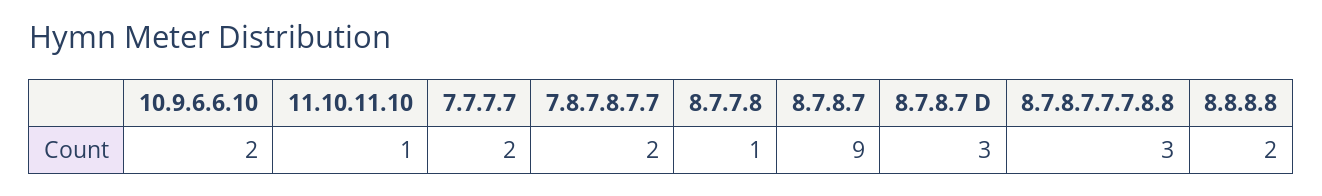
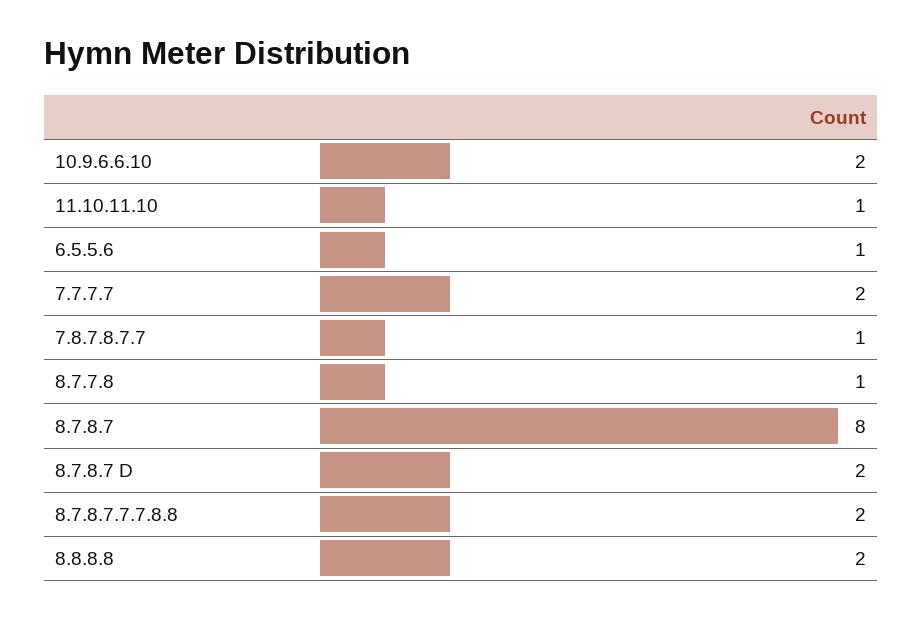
  {
    "10.9.6.6.10": 2,
    "11.10.11.10": 1,
    "7.7.7.7": 2,
-   "7.8.7.8.7.7": 2,
+   "7.8.7.8.7.7": 1,
    "8.7.7.8": 1,
-   "8.7.8.7": 9,
+   "8.7.8.7": 8,
-   "8.7.8.7 D": 3,
+   "8.7.8.7 D": 2,
-   "8.7.8.7.7.7.8.8": 3,
+   "8.7.8.7.7.7.8.8": 2,
-   "8.8.8.8": 2
+   "8.8.8.8": 2,
+   "6.5.5.6": 1
  }

